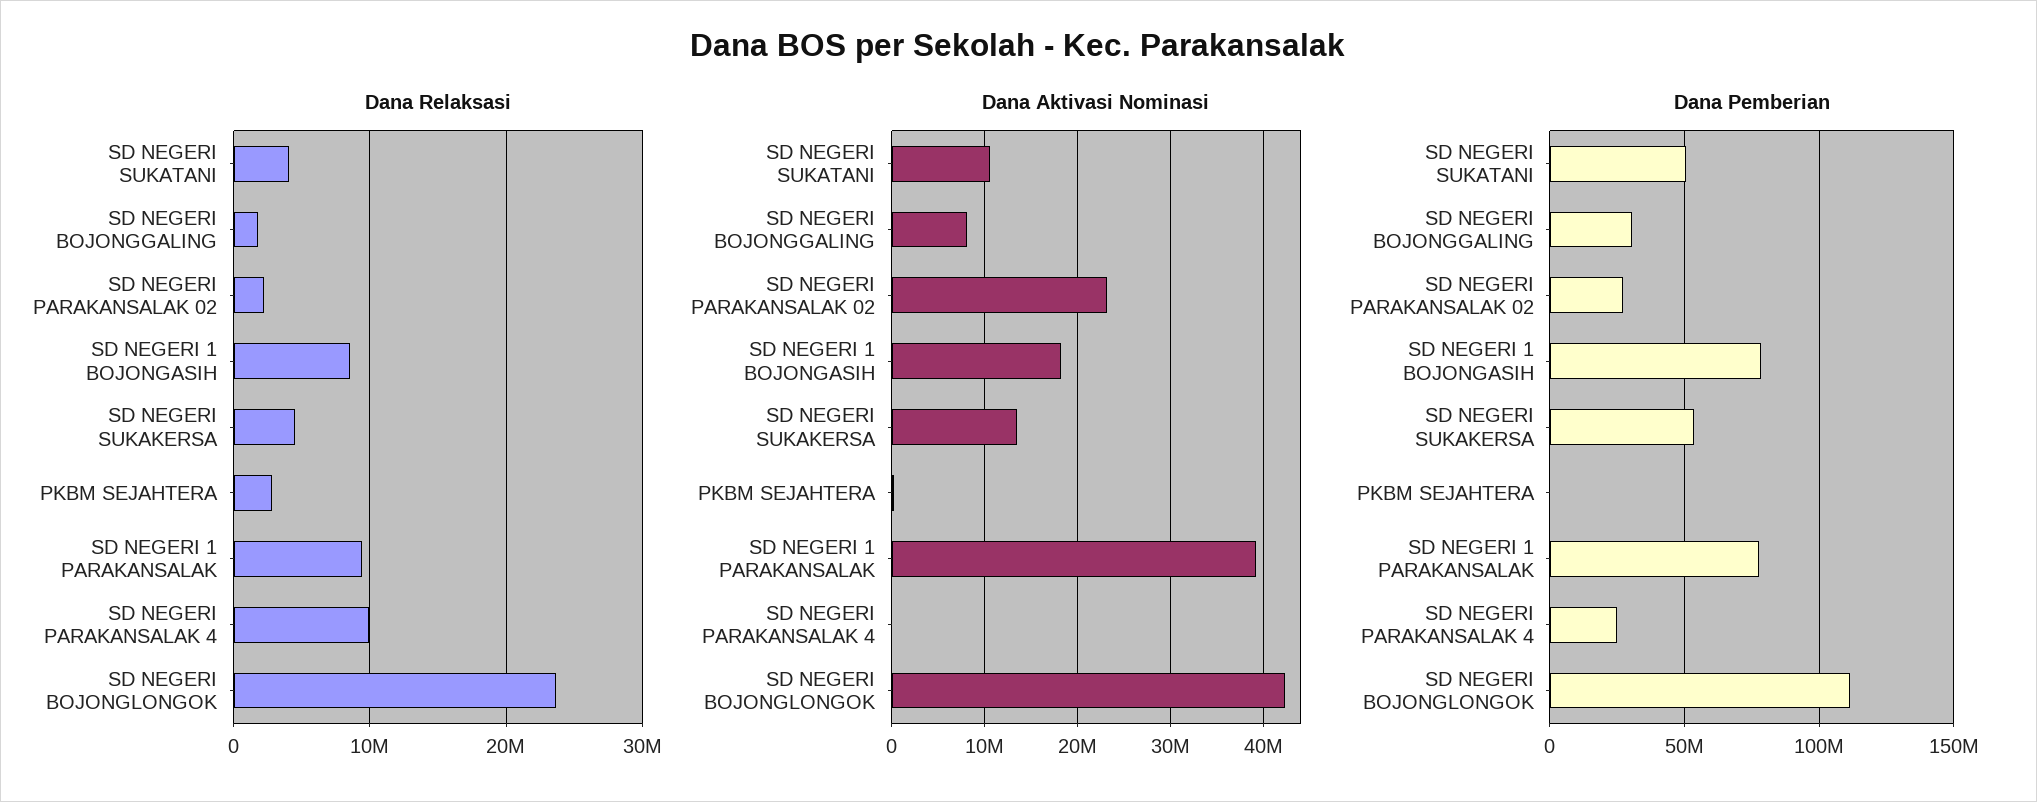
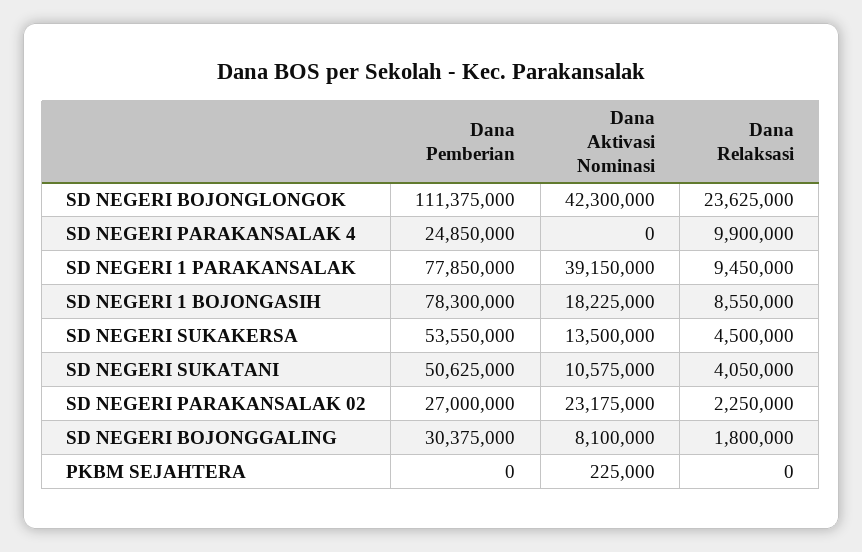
  {
    "Dana Relaksasi": {
      "SD NEGERI SUKATANI": 4050000,
      "SD NEGERI BOJONGGALING": 1800000,
      "SD NEGERI PARAKANSALAK 02": 2250000,
      "SD NEGERI 1 BOJONGASIH": 8550000,
      "SD NEGERI SUKAKERSA": 4500000,
-     "PKBM SEJAHTERA": 3000000,
+     "PKBM SEJAHTERA": 0,
      "SD NEGERI 1 PARAKANSALAK": 9450000,
      "SD NEGERI PARAKANSALAK 4": 9900000,
      "SD NEGERI BOJONGLONGOK": 23625000
    },
    "Dana Aktivasi Nominasi": {
      "SD NEGERI SUKATANI": 10575000,
      "SD NEGERI BOJONGGALING": 8100000,
      "SD NEGERI PARAKANSALAK 02": 23175000,
      "SD NEGERI 1 BOJONGASIH": 18225000,
      "SD NEGERI SUKAKERSA": 13500000,
      "PKBM SEJAHTERA": 225000,
      "SD NEGERI 1 PARAKANSALAK": 39150000,
      "SD NEGERI PARAKANSALAK 4": 0,
      "SD NEGERI BOJONGLONGOK": 42300000
    },
    "Dana Pemberian": {
      "SD NEGERI SUKATANI": 50625000,
      "SD NEGERI BOJONGGALING": 30375000,
      "SD NEGERI PARAKANSALAK 02": 27000000,
      "SD NEGERI 1 BOJONGASIH": 78300000,
      "SD NEGERI SUKAKERSA": 53550000,
      "PKBM SEJAHTERA": 0,
      "SD NEGERI 1 PARAKANSALAK": 77850000,
      "SD NEGERI PARAKANSALAK 4": 24850000,
      "SD NEGERI BOJONGLONGOK": 111375000
    }
  }

